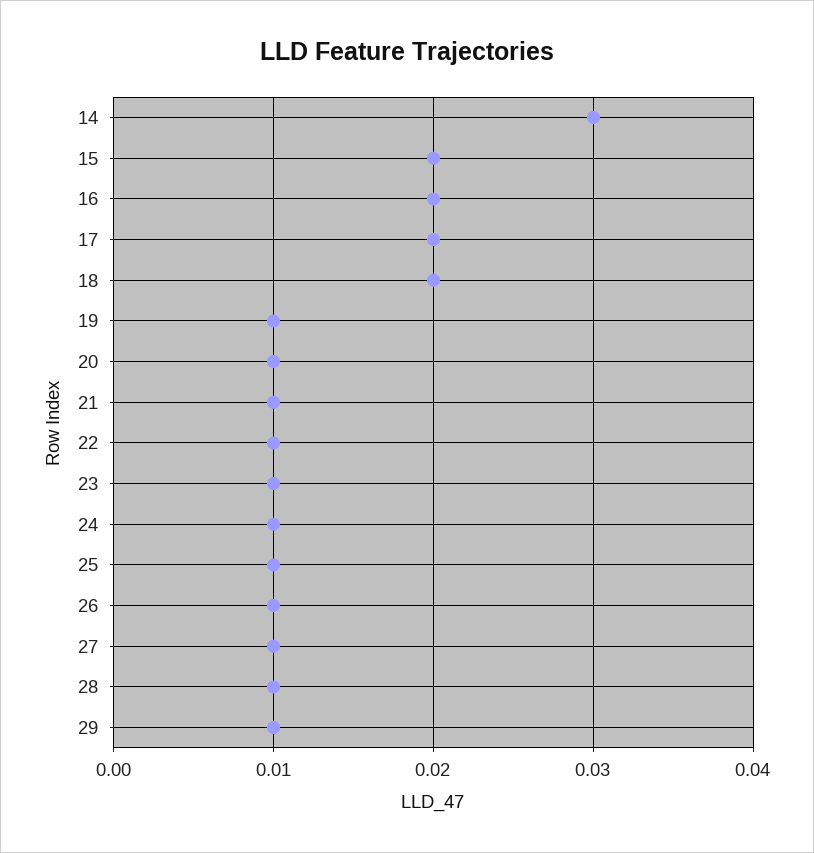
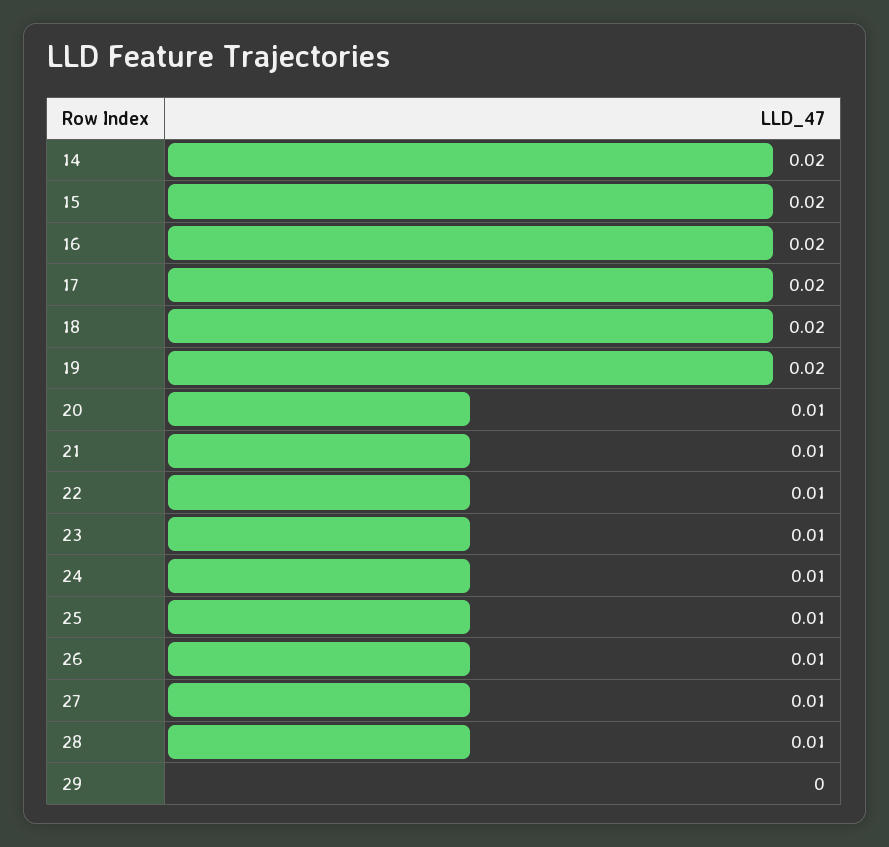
  {
-   "14": 0.03,
+   "14": 0.02,
    "15": 0.02,
    "16": 0.02,
    "17": 0.02,
    "18": 0.02,
-   "19": 0.01,
+   "19": 0.02,
    "20": 0.01,
    "21": 0.01,
    "22": 0.01,
    "23": 0.01,
    "24": 0.01,
    "25": 0.01,
    "26": 0.01,
    "27": 0.01,
    "28": 0.01,
-   "29": 0.01
+   "29": 0
  }

